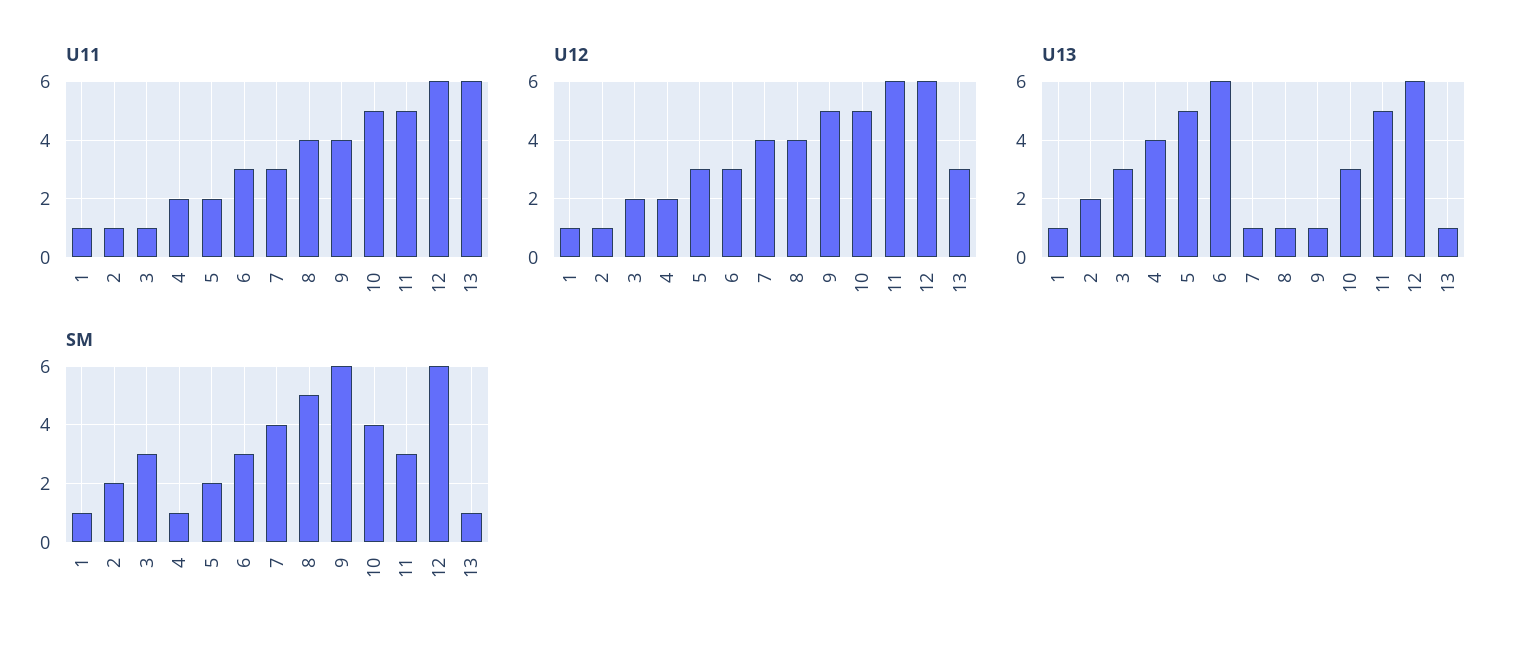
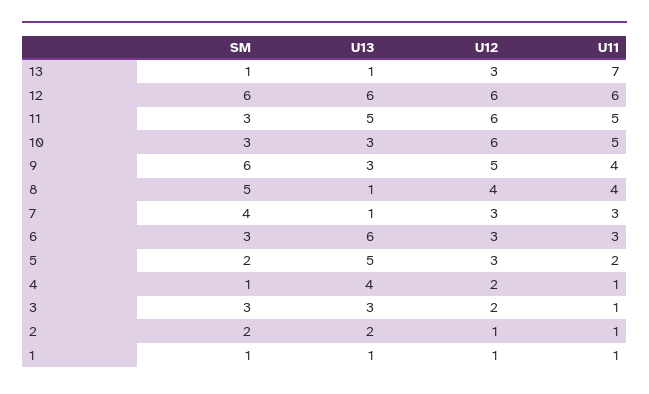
  {
    "U11": {
      "1": 1,
      "2": 1,
      "3": 1,
-     "4": 2,
+     "4": 1,
      "5": 2,
      "6": 3,
      "7": 3,
      "8": 4,
      "9": 4,
      "10": 5,
      "11": 5,
      "12": 6,
-     "13": 6
+     "13": 7
    },
    "U12": {
      "1": 1,
      "2": 1,
      "3": 2,
      "4": 2,
      "5": 3,
      "6": 3,
-     "7": 4,
+     "7": 3,
      "8": 4,
      "9": 5,
-     "10": 5,
+     "10": 6,
      "11": 6,
      "12": 6,
      "13": 3
    },
    "U13": {
      "1": 1,
      "2": 2,
      "3": 3,
      "4": 4,
      "5": 5,
      "6": 6,
      "7": 1,
      "8": 1,
-     "9": 1,
+     "9": 3,
      "10": 3,
      "11": 5,
      "12": 6,
      "13": 1
    },
    "SM": {
      "1": 1,
      "2": 2,
      "3": 3,
      "4": 1,
      "5": 2,
      "6": 3,
      "7": 4,
      "8": 5,
      "9": 6,
-     "10": 4,
+     "10": 3,
      "11": 3,
      "12": 6,
      "13": 1
    }
  }

